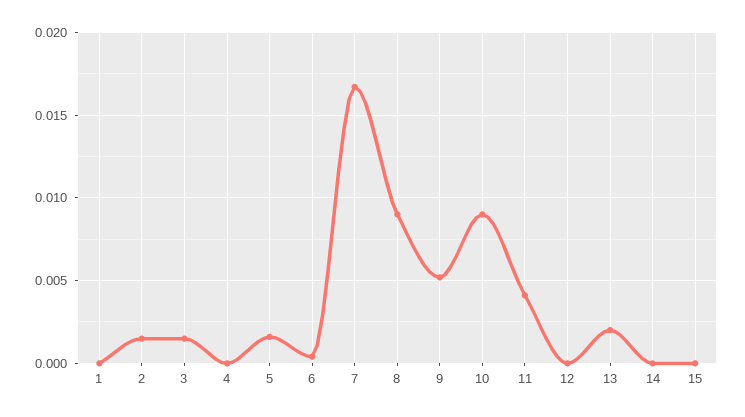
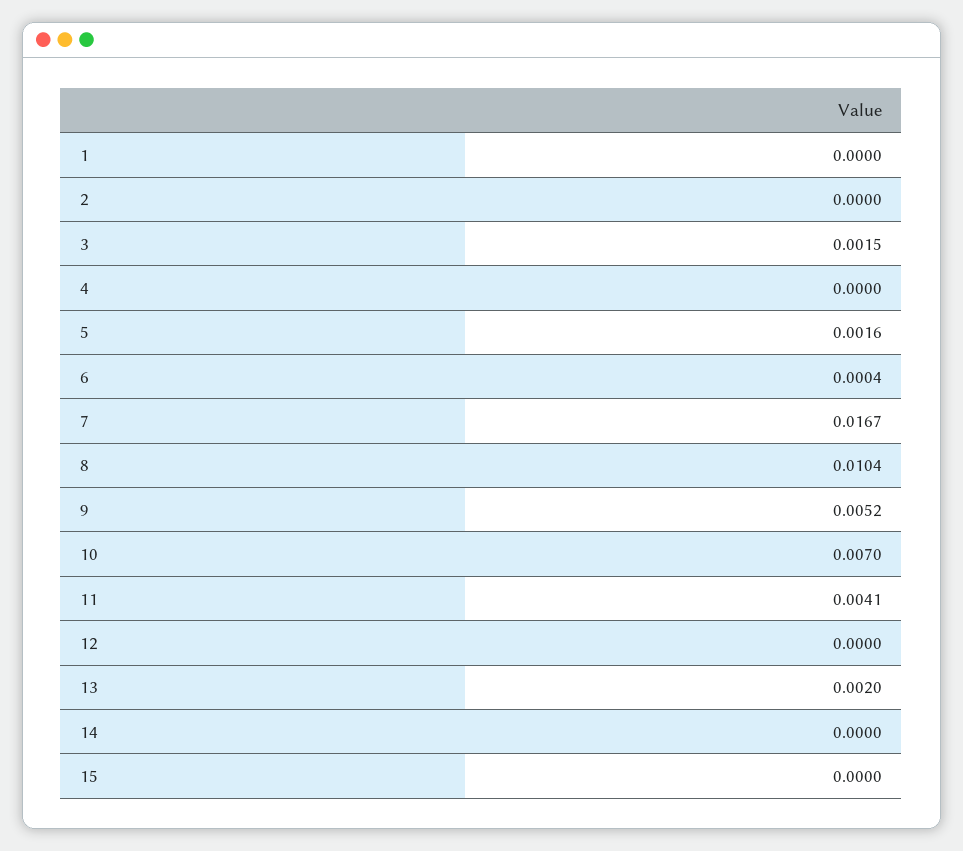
  {
    "1": 0,
-   "2": 0.0015,
+   "2": 0,
    "3": 0.0015,
    "4": 0,
    "5": 0.0016,
    "6": 0.0004,
    "7": 0.0167,
-   "8": 0.009,
+   "8": 0.0104,
    "9": 0.0052,
-   "10": 0.009,
+   "10": 0.007,
    "11": 0.0041,
    "12": 0,
    "13": 0.002,
    "14": 0,
    "15": 0
  }

